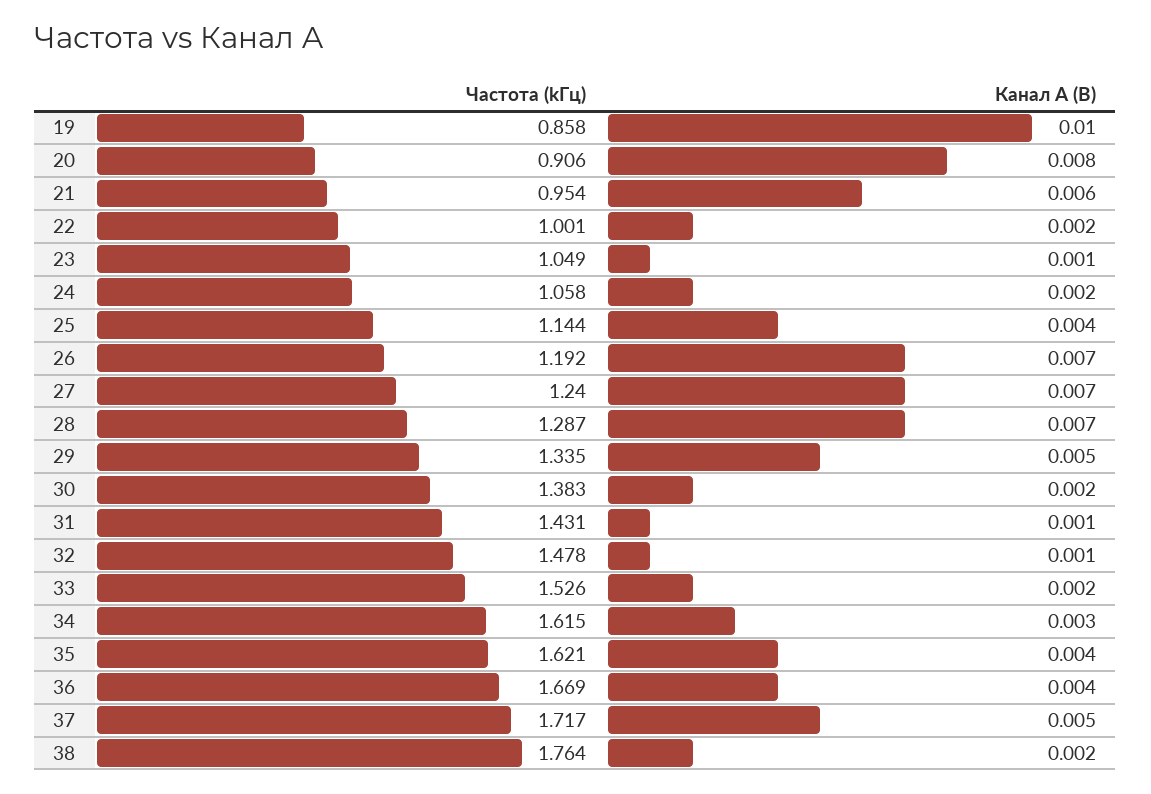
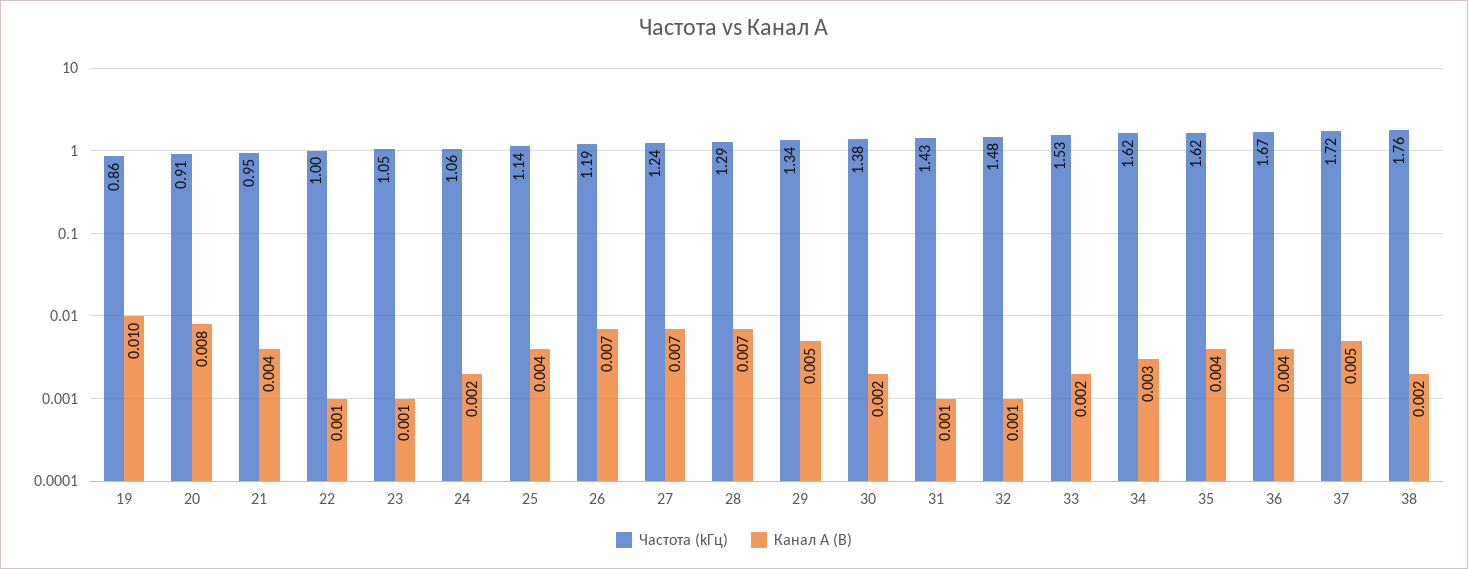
  {
    "Частота (kГц)": {
      "19": 0.858,
      "20": 0.906,
      "21": 0.954,
      "22": 1.001,
      "23": 1.049,
      "24": 1.058,
      "25": 1.144,
      "26": 1.192,
      "27": 1.24,
      "28": 1.287,
      "29": 1.335,
      "30": 1.383,
      "31": 1.431,
      "32": 1.478,
      "33": 1.526,
      "34": 1.615,
      "35": 1.621,
      "36": 1.669,
      "37": 1.717,
      "38": 1.764
    },
    "Канал A (В)": {
      "19": 0.01,
      "20": 0.008,
-     "21": 0.006,
+     "21": 0.004,
-     "22": 0.002,
+     "22": 0.001,
      "23": 0.001,
      "24": 0.002,
      "25": 0.004,
      "26": 0.007,
      "27": 0.007,
      "28": 0.007,
      "29": 0.005,
      "30": 0.002,
      "31": 0.001,
      "32": 0.001,
      "33": 0.002,
      "34": 0.003,
      "35": 0.004,
      "36": 0.004,
      "37": 0.005,
      "38": 0.002
    }
  }

